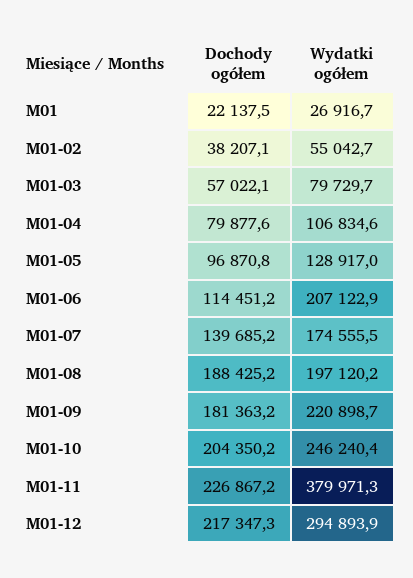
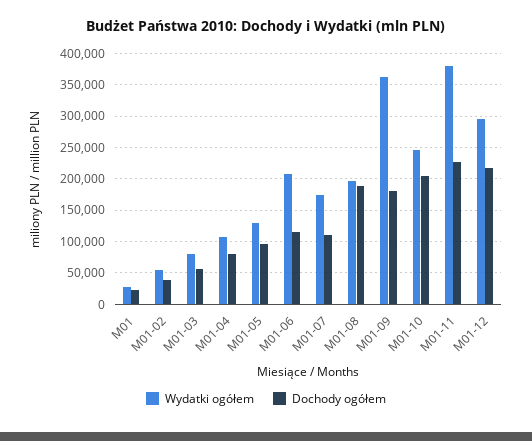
  {
    "Dochody ogółem": {
      "M01": 22137.5,
      "M01-02": 38207.1,
      "M01-03": 57022.1,
      "M01-04": 79877.6,
      "M01-05": 96870.8,
      "M01-06": 114451.2,
-     "M01-07": 139685.2,
+     "M01-07": 110000,
      "M01-08": 188425.2,
      "M01-09": 181363.2,
      "M01-10": 204350.2,
      "M01-11": 226867.2,
      "M01-12": 217347.3
    },
    "Wydatki ogółem": {
      "M01": 26916.7,
      "M01-02": 55042.7,
      "M01-03": 79729.7,
      "M01-04": 106834.6,
      "M01-05": 128917,
      "M01-06": 207122.9,
      "M01-07": 174555.5,
      "M01-08": 197120.2,
-     "M01-09": 220898.7,
+     "M01-09": 360000,
      "M01-10": 246240.4,
      "M01-11": 379971.3,
      "M01-12": 294893.9
    }
  }

